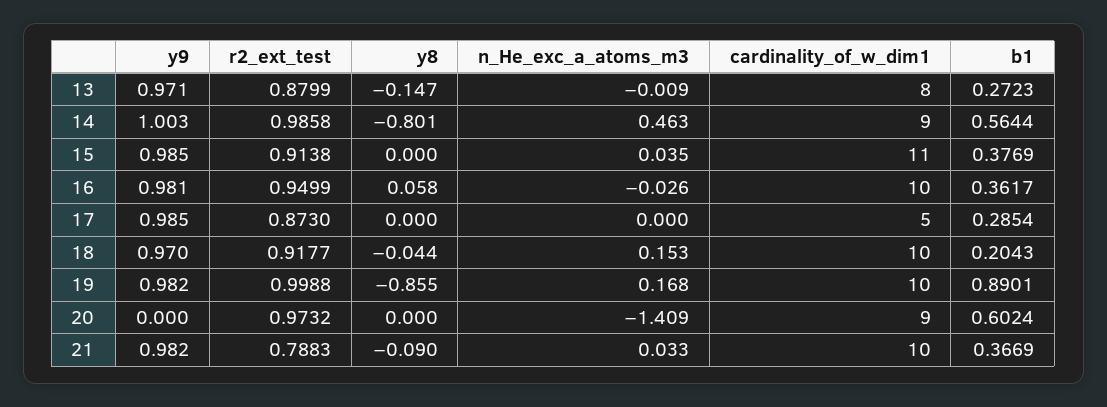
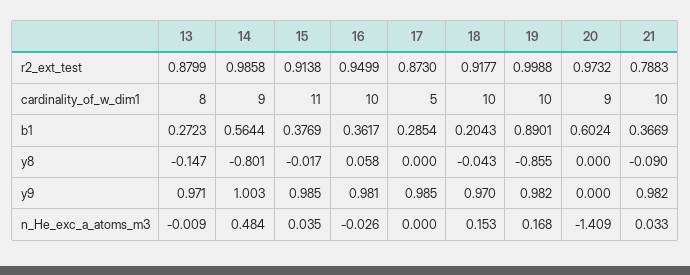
  {
    "y9": {
      "13": 0.971,
      "14": 1.003,
      "15": 0.985,
      "16": 0.981,
      "17": 0.985,
      "18": 0.97,
      "19": 0.982,
      "20": 0,
      "21": 0.982
    },
    "r2_ext_test": {
      "13": 0.8799,
      "14": 0.9858,
      "15": 0.9138,
      "16": 0.9499,
      "17": 0.873,
      "18": 0.9177,
      "19": 0.9988,
      "20": 0.9732,
      "21": 0.7883
    },
    "y8": {
      "13": -0.147,
      "14": -0.801,
-     "15": 0,
+     "15": -0.017,
      "16": 0.058,
      "17": 0,
-     "18": -0.044,
+     "18": -0.043,
      "19": -0.855,
      "20": 0,
      "21": -0.09
    },
    "n_He_exc_a_atoms_m3": {
      "13": -0.009,
-     "14": 0.463,
+     "14": 0.484,
      "15": 0.035,
      "16": -0.026,
      "17": 0,
      "18": 0.153,
      "19": 0.168,
      "20": -1.409,
      "21": 0.033
    },
    "cardinality_of_w_dim1": {
      "13": 8,
      "14": 9,
      "15": 11,
      "16": 10,
      "17": 5,
      "18": 10,
      "19": 10,
      "20": 9,
      "21": 10
    },
    "b1": {
      "13": 0.2723,
      "14": 0.5644,
      "15": 0.3769,
      "16": 0.3617,
      "17": 0.2854,
      "18": 0.2043,
      "19": 0.8901,
      "20": 0.6024,
      "21": 0.3669
    }
  }

